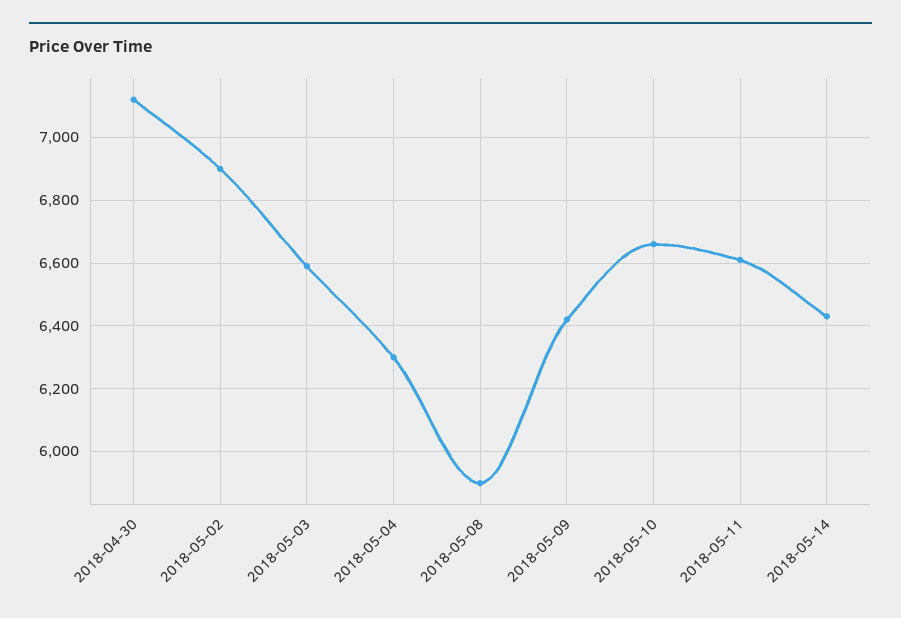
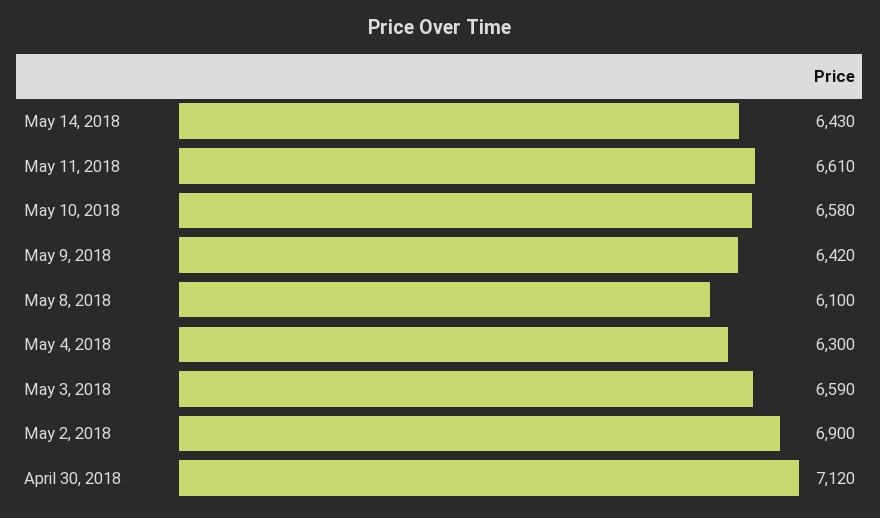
  {
    "2018-04-30": 7120,
    "2018-05-02": 6900,
    "2018-05-03": 6590,
    "2018-05-04": 6300,
-   "2018-05-08": 5900,
+   "2018-05-08": 6100,
    "2018-05-09": 6420,
-   "2018-05-10": 6660,
+   "2018-05-10": 6580,
    "2018-05-11": 6610,
    "2018-05-14": 6430
  }

